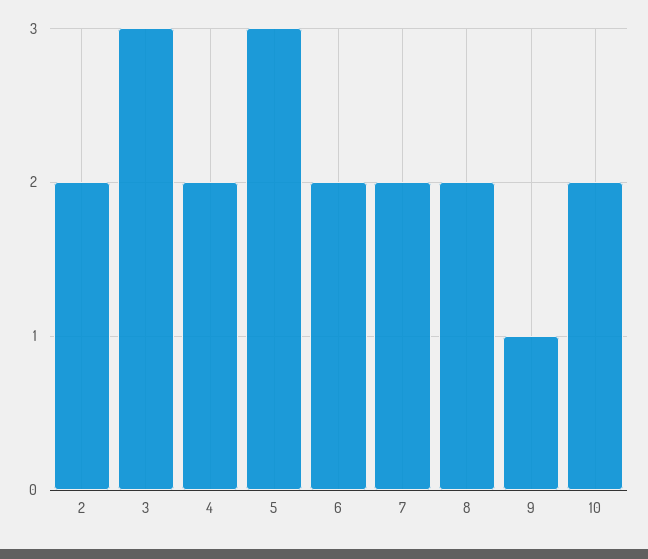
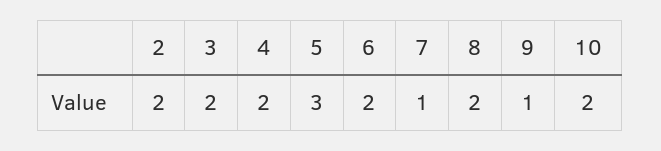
  {
    "2": 2,
-   "3": 3,
+   "3": 2,
    "4": 2,
    "5": 3,
    "6": 2,
-   "7": 2,
+   "7": 1,
    "8": 2,
    "9": 1,
    "10": 2
  }

